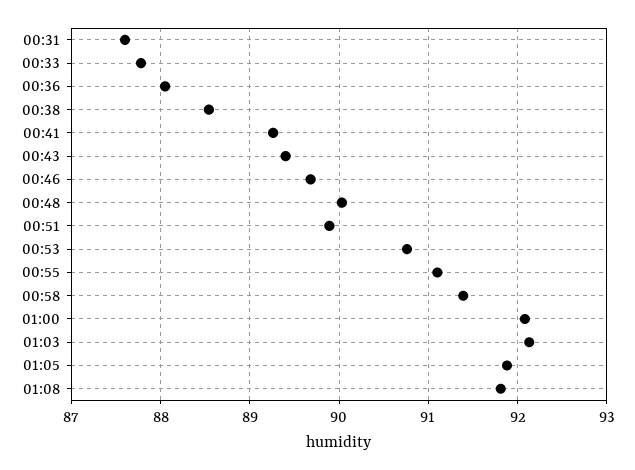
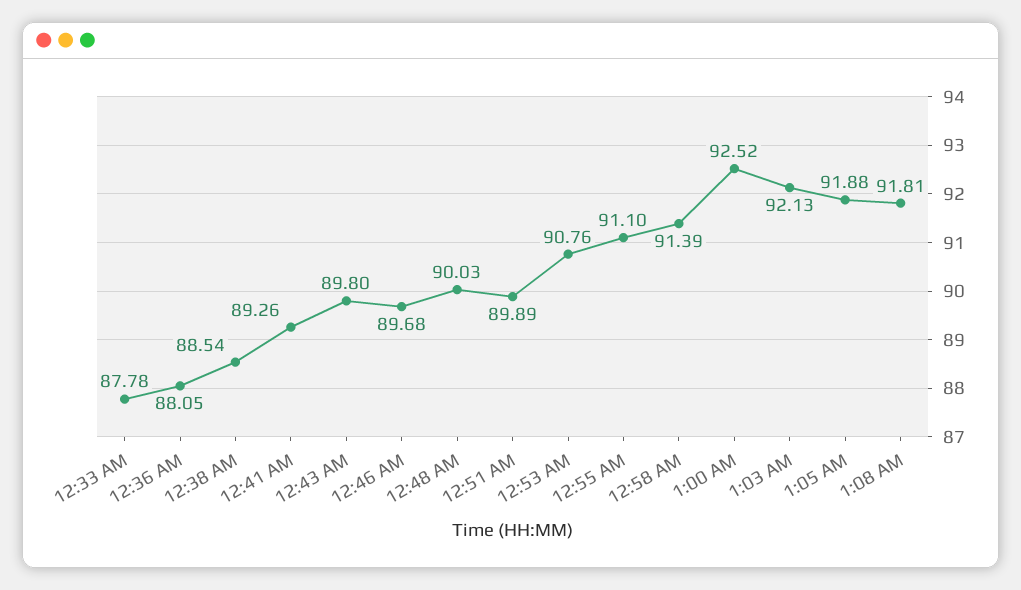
  {
-   "00:31": 87.6,
    "00:33": 87.78,
    "00:36": 88.05,
    "00:38": 88.54,
    "00:41": 89.26,
-   "00:43": 89.4,
+   "00:43": 89.8,
    "00:46": 89.68,
    "00:48": 90.03,
    "00:51": 89.89,
    "00:53": 90.76,
    "00:55": 91.1,
    "00:58": 91.39,
-   "01:00": 92.1,
+   "01:00": 92.52,
    "01:03": 92.13,
    "01:05": 91.88,
    "01:08": 91.81
  }

